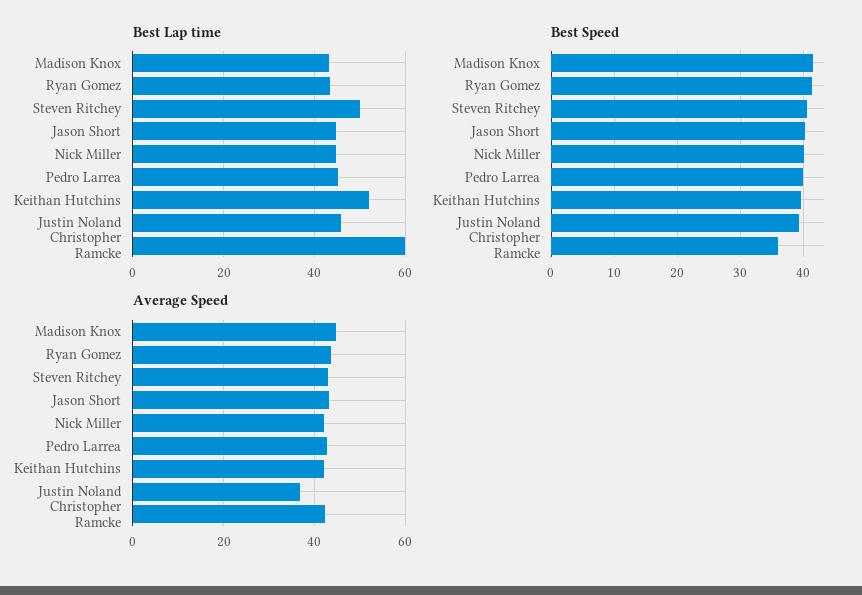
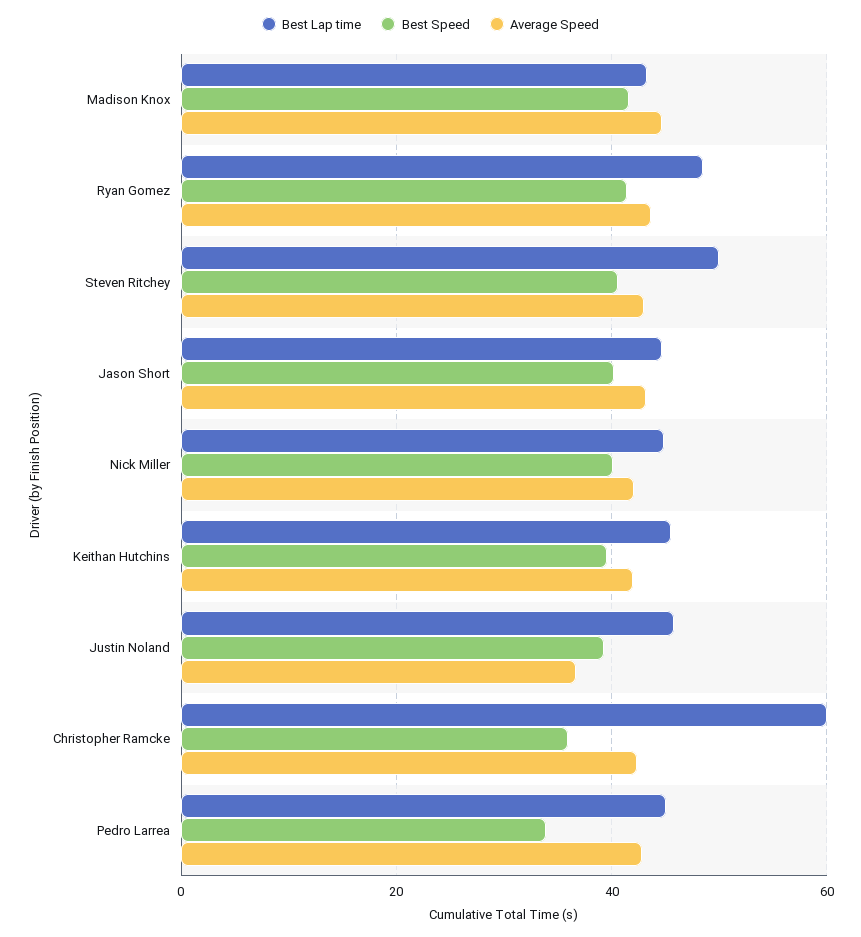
  {
    "Best Lap time": {
      "Madison Knox": 44,
-     "Ryan Gomez": 44,
+     "Ryan Gomez": 48,
      "Steven Ritchey": 50,
      "Jason Short": 44,
      "Nick Miller": 44,
      "Pedro Larrea": 46,
-     "Keithan Hutchins": 52,
+     "Keithan Hutchins": 46,
      "Justin Noland": 46,
      "Christopher Ramcke": 60
    },
    "Best Speed": {
      "Madison Knox": 42,
      "Ryan Gomez": 41,
      "Steven Ritchey": 41,
      "Jason Short": 40,
      "Nick Miller": 40,
-     "Pedro Larrea": 40,
+     "Pedro Larrea": 34,
      "Keithan Hutchins": 40,
      "Justin Noland": 39,
      "Christopher Ramcke": 36
    },
    "Average Speed": {
      "Madison Knox": 44,
      "Ryan Gomez": 44,
      "Steven Ritchey": 44,
      "Jason Short": 44,
      "Nick Miller": 42,
      "Pedro Larrea": 42,
      "Keithan Hutchins": 42,
      "Justin Noland": 36,
      "Christopher Ramcke": 42
    }
  }

